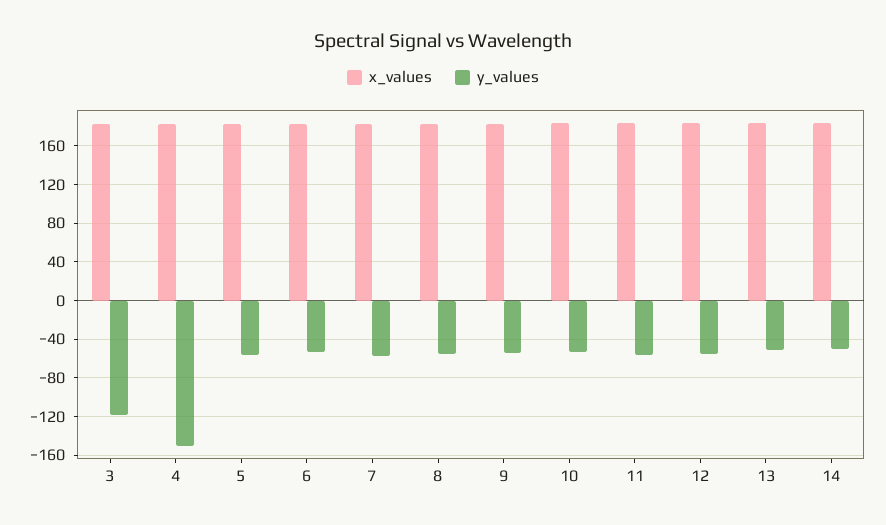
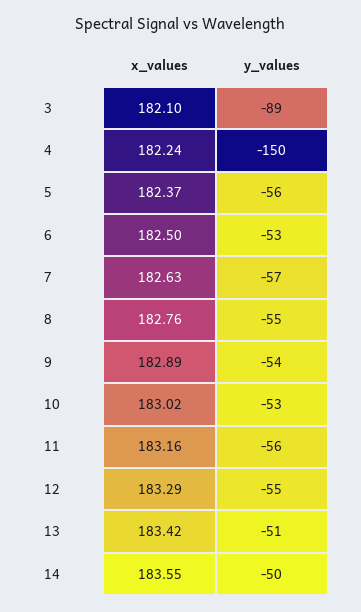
  {
    "x_values": {
      "3": 182.1,
      "4": 182.24,
      "5": 182.37,
      "6": 182.5,
      "7": 182.63,
      "8": 182.76,
      "9": 182.89,
      "10": 183.02,
      "11": 183.16,
      "12": 183.29,
      "13": 183.42,
      "14": 183.55
    },
    "y_values": {
-     "3": -120,
+     "3": -89,
      "4": -150,
      "5": -56,
      "6": -53,
      "7": -57,
      "8": -55,
      "9": -54,
      "10": -53,
      "11": -56,
      "12": -55,
      "13": -51,
      "14": -50
    }
  }

